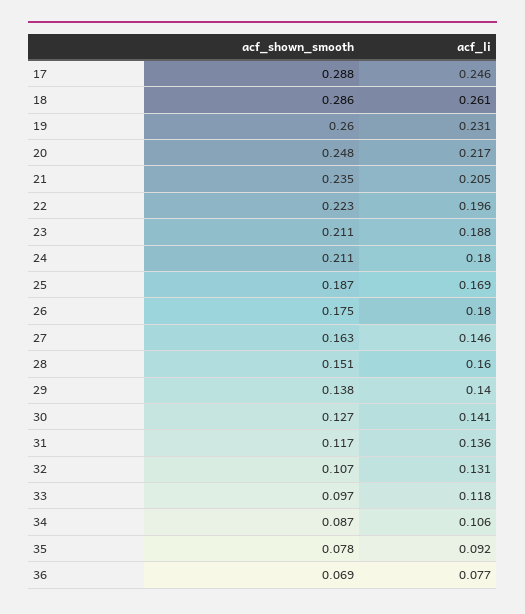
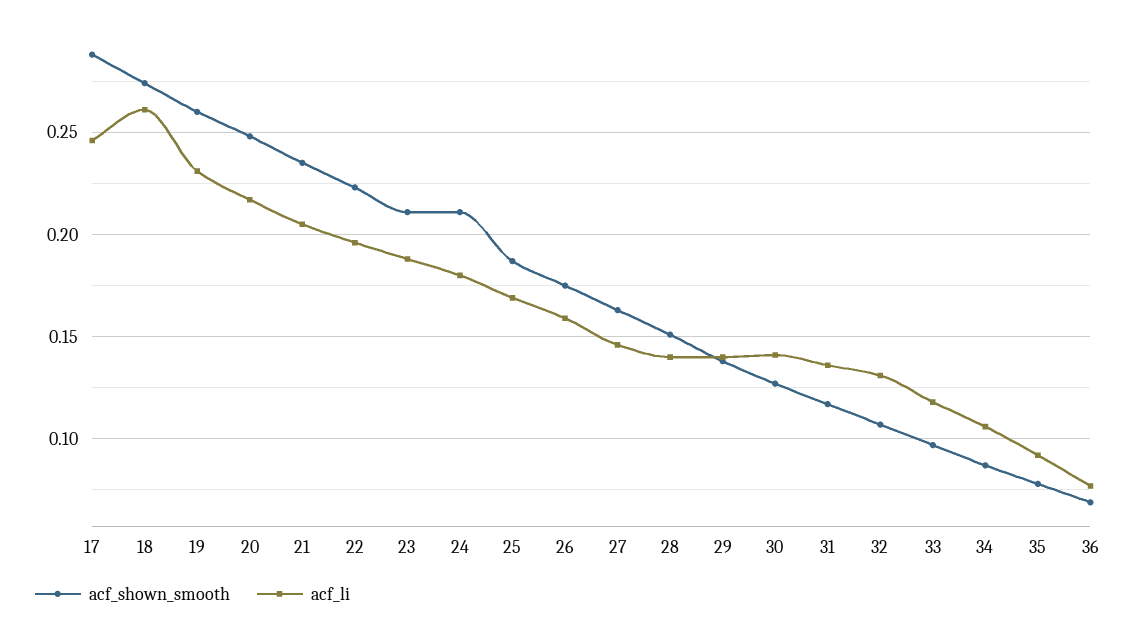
  {
    "acf_shown_smooth": {
      "17": 0.288,
-     "18": 0.286,
+     "18": 0.275,
      "19": 0.26,
      "20": 0.248,
      "21": 0.235,
      "22": 0.223,
      "23": 0.211,
      "24": 0.211,
      "25": 0.187,
      "26": 0.175,
      "27": 0.163,
      "28": 0.151,
      "29": 0.138,
      "30": 0.127,
      "31": 0.117,
      "32": 0.107,
      "33": 0.097,
      "34": 0.087,
      "35": 0.078,
      "36": 0.069
    },
    "acf_li": {
      "17": 0.246,
      "18": 0.261,
      "19": 0.231,
      "20": 0.217,
      "21": 0.205,
      "22": 0.196,
      "23": 0.188,
      "24": 0.18,
      "25": 0.169,
-     "26": 0.18,
+     "26": 0.16,
      "27": 0.146,
-     "28": 0.16,
+     "28": 0.14,
      "29": 0.14,
      "30": 0.141,
      "31": 0.136,
      "32": 0.131,
      "33": 0.118,
      "34": 0.106,
      "35": 0.092,
      "36": 0.077
    }
  }

